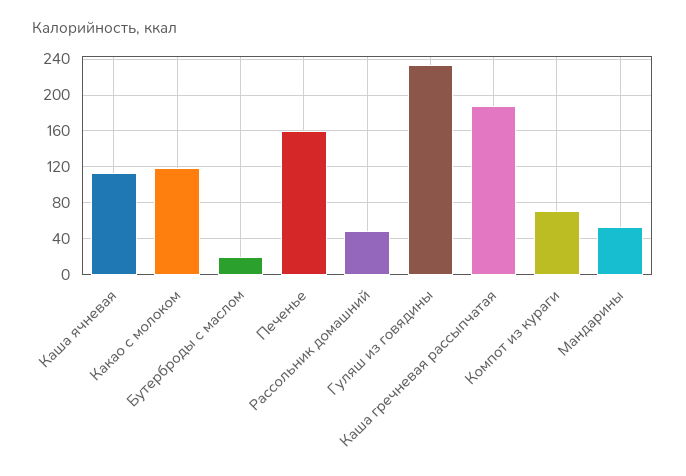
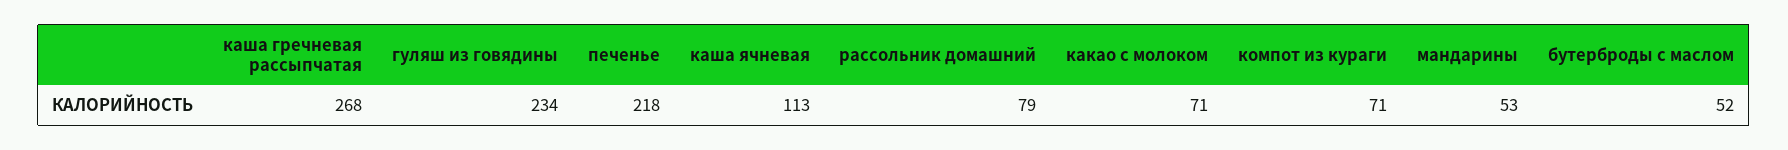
  {
    "Каша ячневая": 113,
-   "Какао с молоком": 120,
+   "Какао с молоком": 71,
-   "Бутерброды с маслом": 20,
+   "Бутерброды с маслом": 52,
-   "Печенье": 160,
+   "Печенье": 218,
-   "Рассольник домашний": 50,
+   "Рассольник домашний": 79,
    "Гуляш из говядины": 234,
-   "Каша гречневая рассыпчатая": 190,
+   "Каша гречневая рассыпчатая": 268,
    "Компот из кураги": 71,
    "Мандарины": 53
  }

